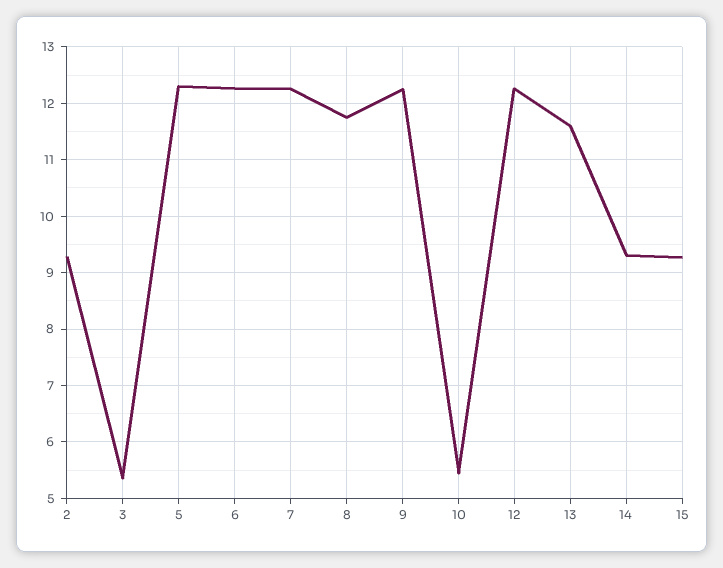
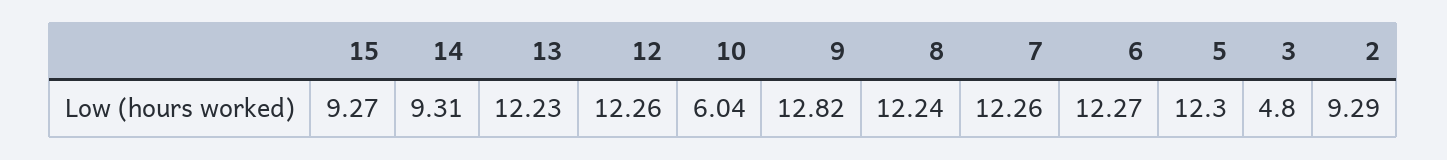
  {
    "2": 9.29,
-   "3": 5.4,
+   "3": 4.8,
    "5": 12.3,
    "6": 12.27,
    "7": 12.26,
-   "8": 11.8,
+   "8": 12.24,
-   "9": 12.2,
+   "9": 12.82,
-   "10": 5.4,
+   "10": 6.04,
    "12": 12.26,
-   "13": 11.6,
+   "13": 12.23,
    "14": 9.31,
    "15": 9.27
  }

